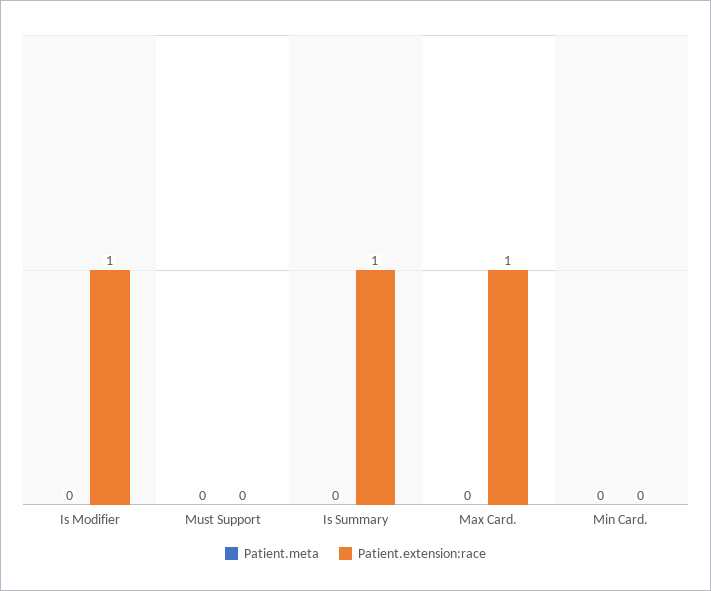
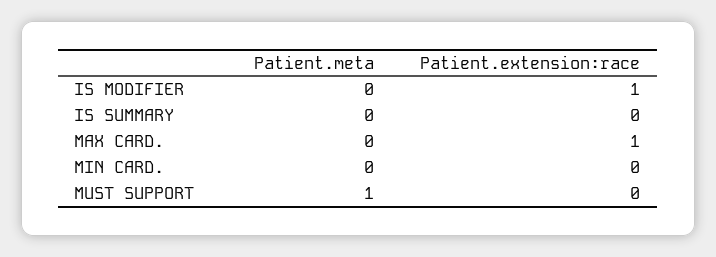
  {
    "Patient.meta": {
      "Is Modifier": 0,
-     "Must Support": 0,
+     "Must Support": 1,
      "Is Summary": 0,
      "Max Card.": 0,
      "Min Card.": 0
    },
    "Patient.extension:race": {
      "Is Modifier": 1,
      "Must Support": 0,
-     "Is Summary": 1,
+     "Is Summary": 0,
      "Max Card.": 1,
      "Min Card.": 0
    }
  }

